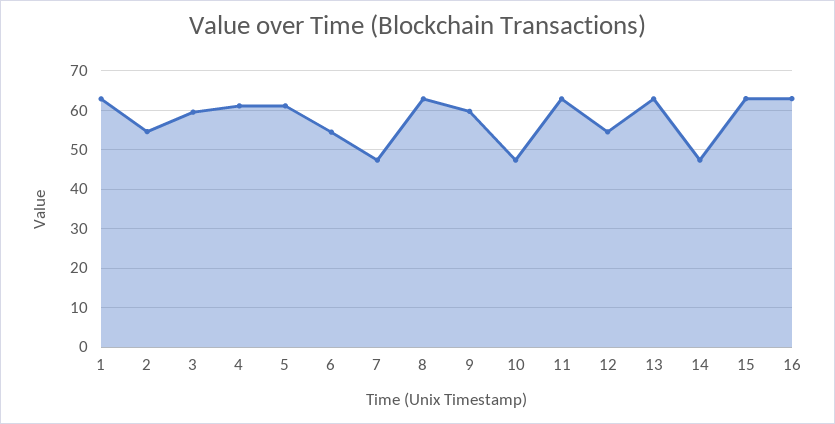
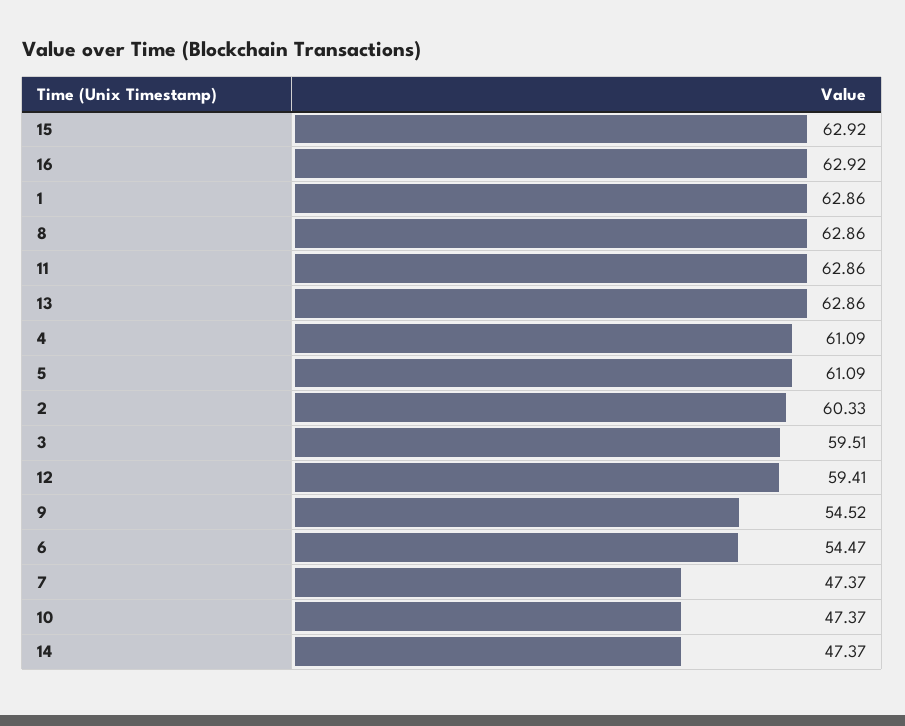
  {
    "1": 62.86,
-   "2": 54,
+   "2": 60.33,
    "3": 59.51,
    "4": 61.09,
    "5": 61.09,
    "6": 54.47,
    "7": 47.37,
    "8": 62.86,
-   "9": 60,
+   "9": 54.52,
    "10": 47.37,
    "11": 62.86,
-   "12": 54,
+   "12": 59.41,
    "13": 62.86,
    "14": 47.37,
    "15": 62.92,
    "16": 62.92
  }

